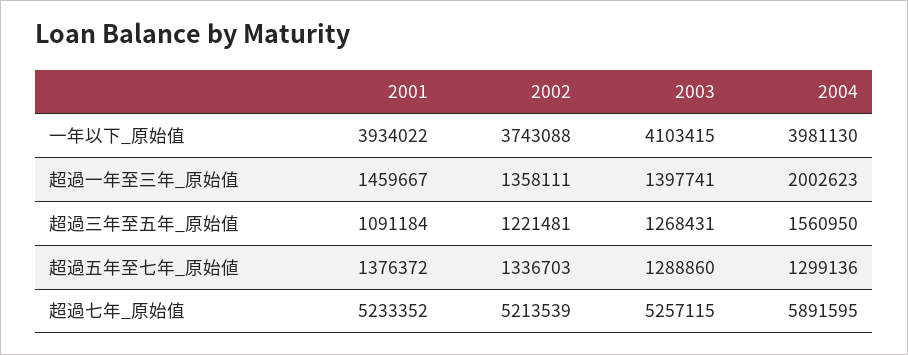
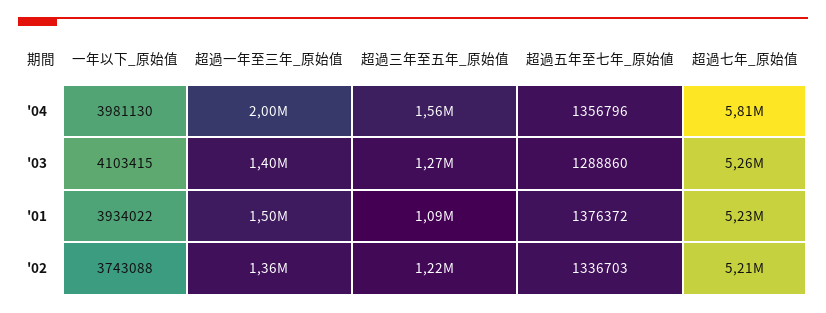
  {
    "2001": {
      "一年以下_原始值": 3934022,
-     "超過一年至三年_原始值": 1459667,
+     "超過一年至三年_原始值": 1500000,
      "超過三年至五年_原始值": 1091184,
      "超過五年至七年_原始値": 1376372,
      "超過七年_原始值": 5233352
    },
    "2002": {
      "一年以下_原始值": 3743088,
      "超過一年至三年_原始值": 1358111,
      "超過三年至五年_原始值": 1221481,
      "超過五年至七年_原始値": 1336703,
      "超過七年_原始值": 5213539
    },
    "2003": {
      "一年以下_原始值": 4103415,
      "超過一年至三年_原始值": 1397741,
      "超過三年至五年_原始值": 1268431,
      "超過五年至七年_原始値": 1288860,
      "超過七年_原始值": 5257115
    },
    "2004": {
      "一年以下_原始值": 3981130,
      "超過一年至三年_原始值": 2002623,
      "超過三年至五年_原始值": 1560950,
-     "超過五年至七年_原始値": 1299136,
+     "超過五年至七年_原始値": 1356796,
-     "超過七年_原始值": 5891595
+     "超過七年_原始值": 5810000
    }
  }

